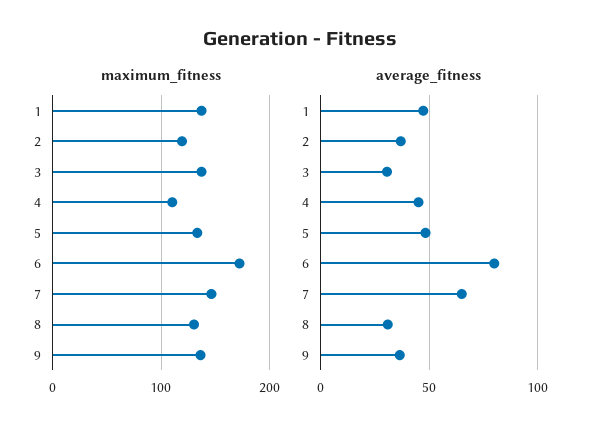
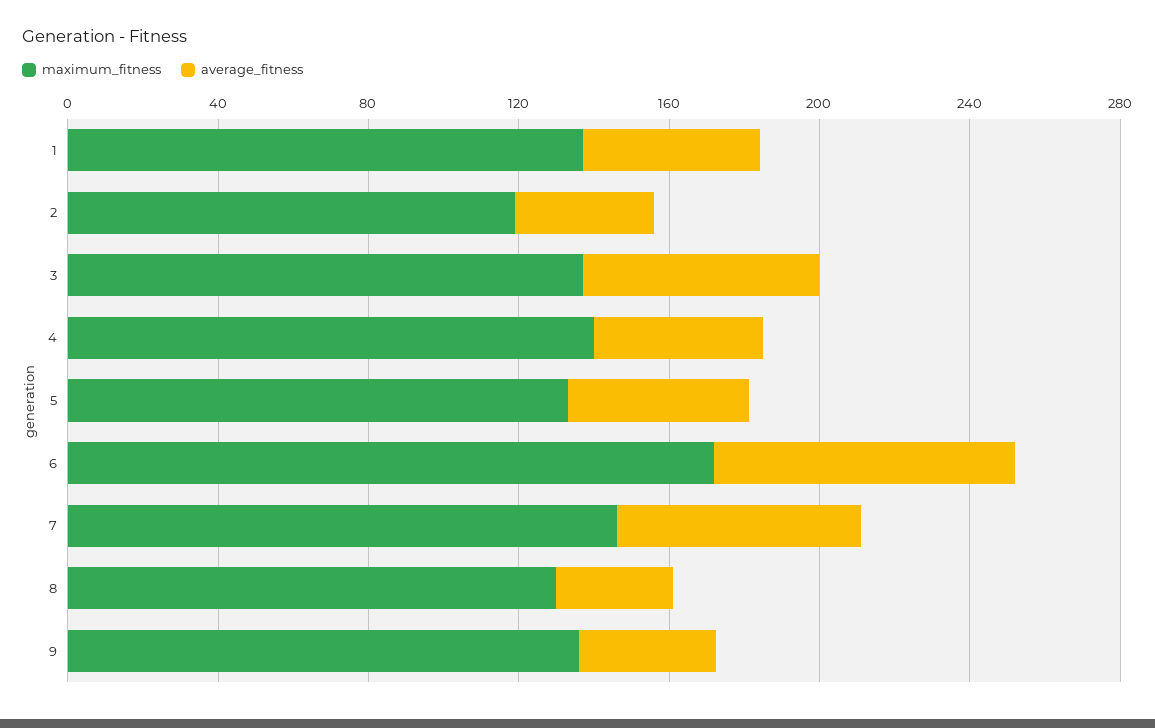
  {
    "maximum_fitness": {
      "1": 140,
      "2": 120,
      "3": 140,
-     "4": 110,
+     "4": 140,
      "5": 130,
      "6": 170,
      "7": 150,
      "8": 130,
      "9": 140
    },
    "average_fitness": {
      "1": 45,
      "2": 35,
-     "3": 30,
+     "3": 60,
      "4": 45,
      "5": 50,
      "6": 80,
      "7": 65,
      "8": 30,
      "9": 35
    }
  }

